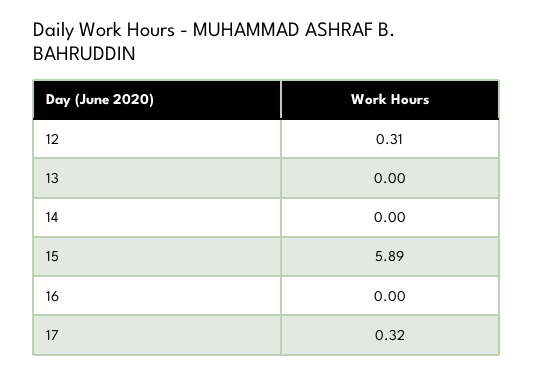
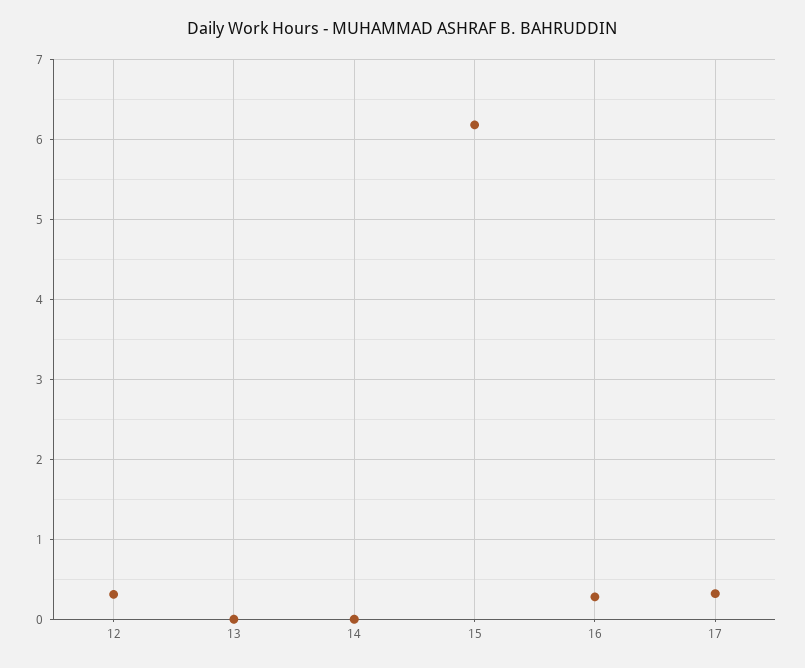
  {
    "12": 0.31,
    "13": 0,
    "14": 0,
-   "15": 5.89,
+   "15": 6.2,
-   "16": 0,
+   "16": 0.3,
    "17": 0.32
  }

